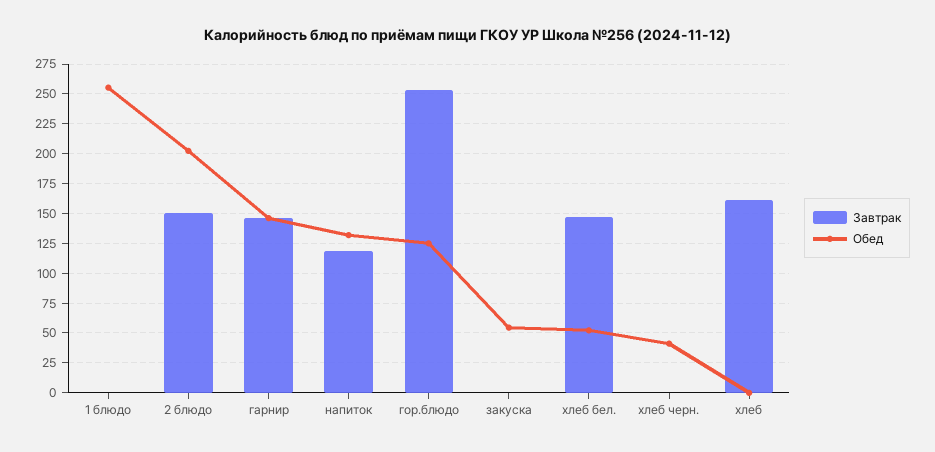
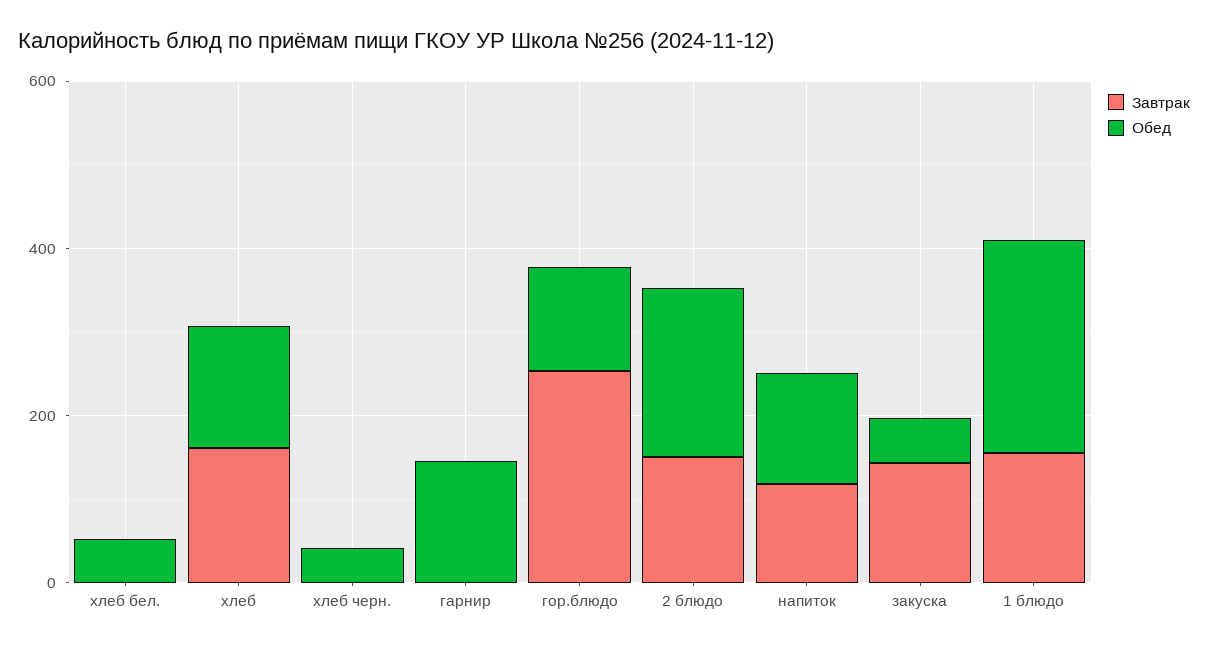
  {
    "Завтрак": {
-     "1 блюдо": 0,
+     "1 блюдо": 150,
      "2 блюдо": 150,
-     "гарнир": 150,
+     "гарнир": 0,
      "напиток": 125,
      "гор.блюдо": 250,
-     "закуска": 0,
+     "закуска": 150,
-     "хлеб бел.": 150,
+     "хлеб бел.": 0,
      "хлеб черн.": 0,
      "хлеб": 150
    },
    "Обед": {
      "1 блюдо": 250,
      "2 блюдо": 200,
      "гарнир": 150,
      "напиток": 125,
      "гор.блюдо": 125,
      "закуска": 50,
      "хлеб бел.": 50,
      "хлеб черн.": 50,
-     "хлеб": 0
+     "хлеб": 150
    }
  }

